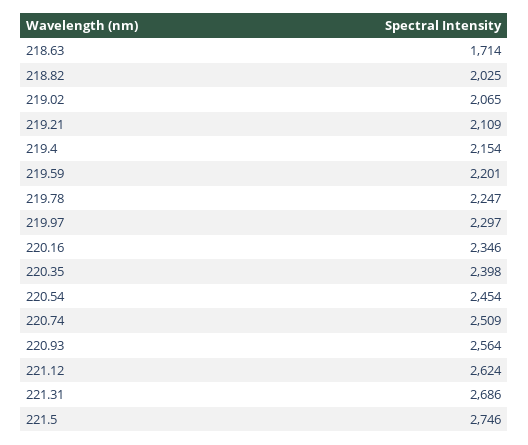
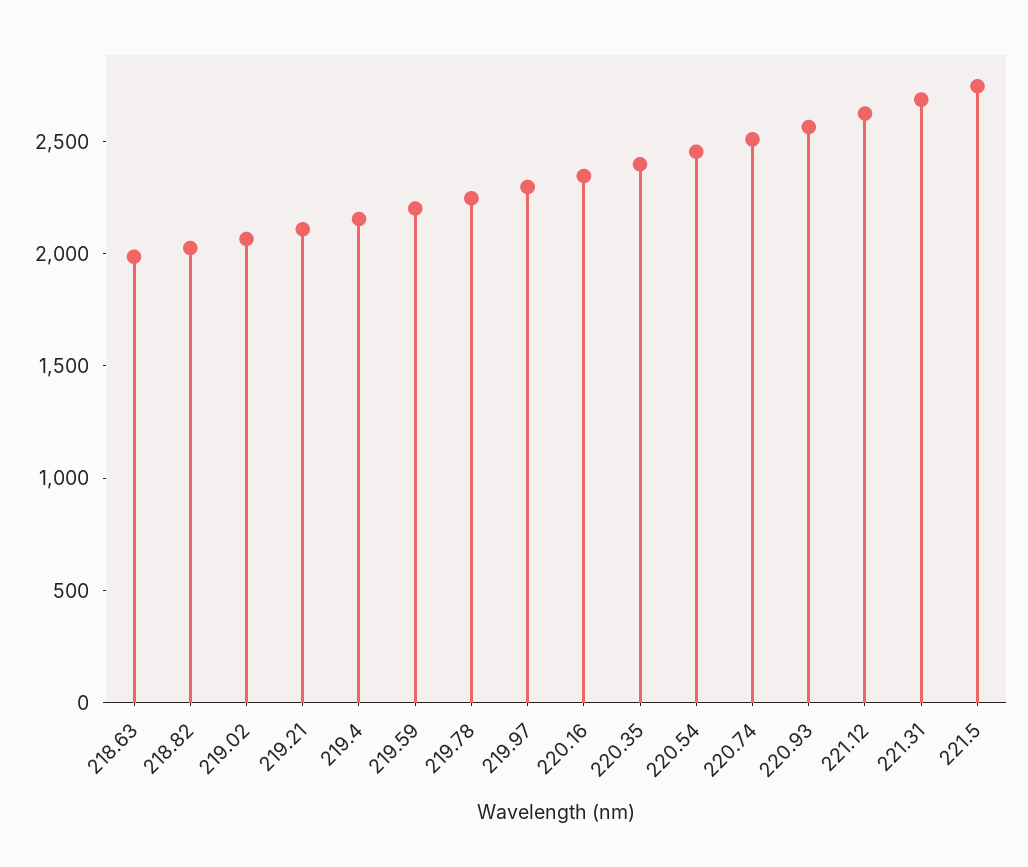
  {
-   "218.63": 1714,
+   "218.63": 2000,
    "218.82": 2025,
    "219.02": 2065,
    "219.21": 2109,
    "219.4": 2154,
    "219.59": 2201,
    "219.78": 2247,
    "219.97": 2297,
    "220.16": 2346,
    "220.35": 2398,
    "220.54": 2454,
    "220.74": 2509,
    "220.93": 2564,
    "221.12": 2624,
    "221.31": 2686,
    "221.5": 2746
  }

